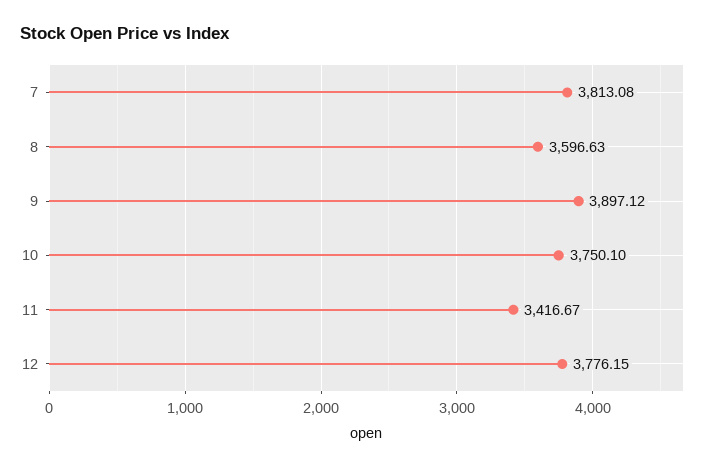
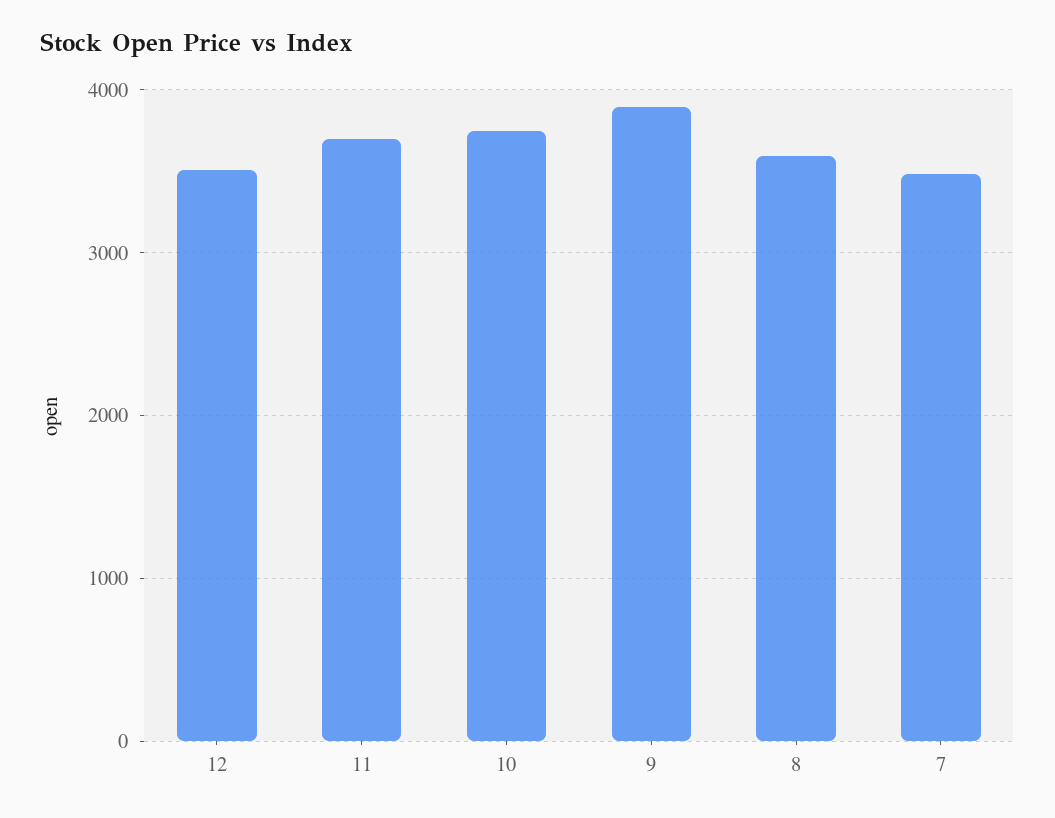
  {
-   "7": 3813.08,
+   "7": 3500,
    "8": 3596.63,
    "9": 3897.12,
    "10": 3750.1,
-   "11": 3416.67,
+   "11": 3700,
-   "12": 3776.15
+   "12": 3500
  }

